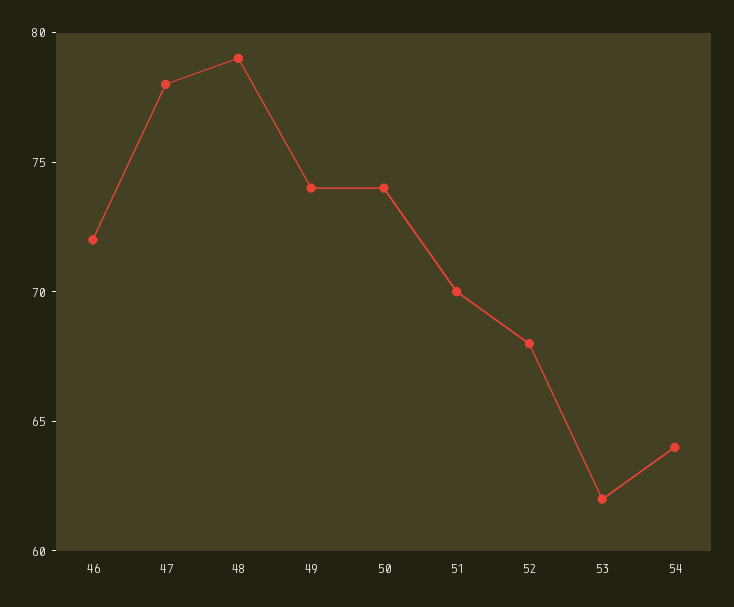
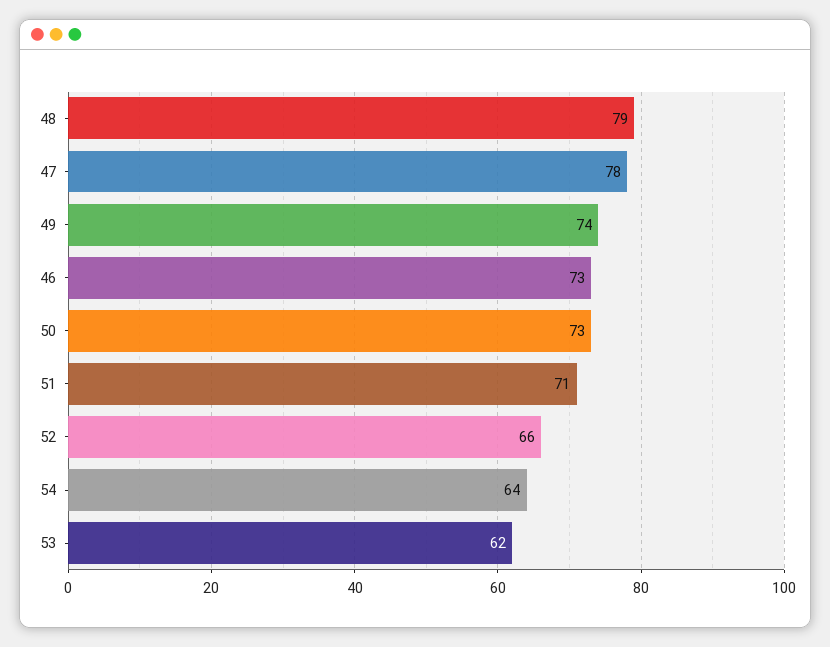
  {
-   "46": 72,
+   "46": 73,
    "47": 78,
    "48": 79,
    "49": 74,
-   "50": 74,
+   "50": 73,
-   "51": 70,
+   "51": 71,
-   "52": 68,
+   "52": 66,
    "53": 62,
    "54": 64
  }

